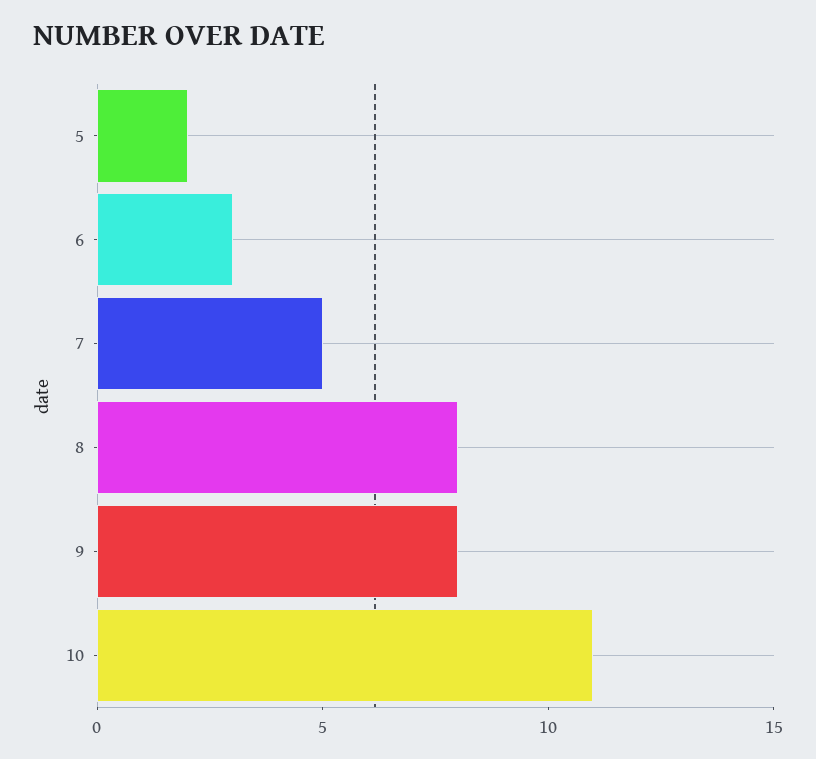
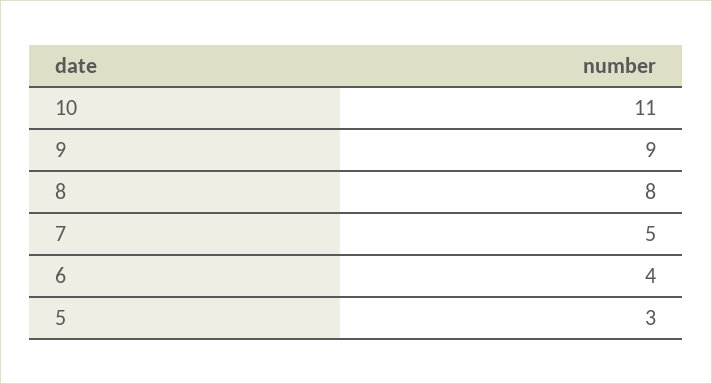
  {
-   "5": 2,
+   "5": 3,
-   "6": 3,
+   "6": 4,
    "7": 5,
    "8": 8,
-   "9": 8,
+   "9": 9,
    "10": 11
  }

